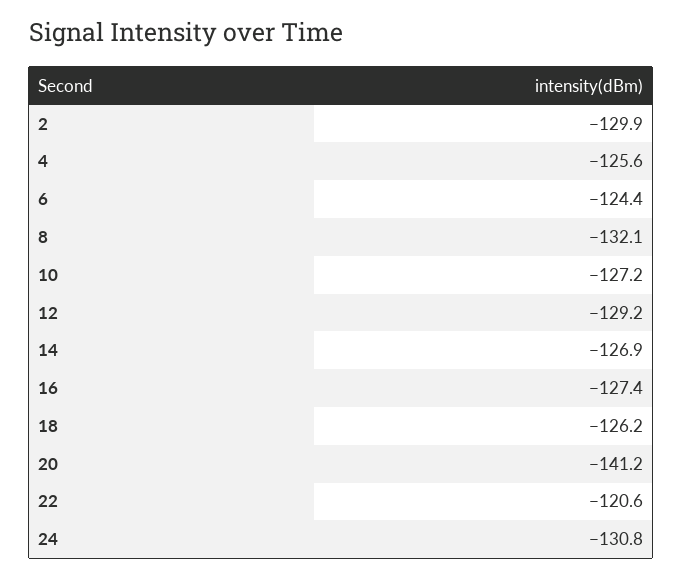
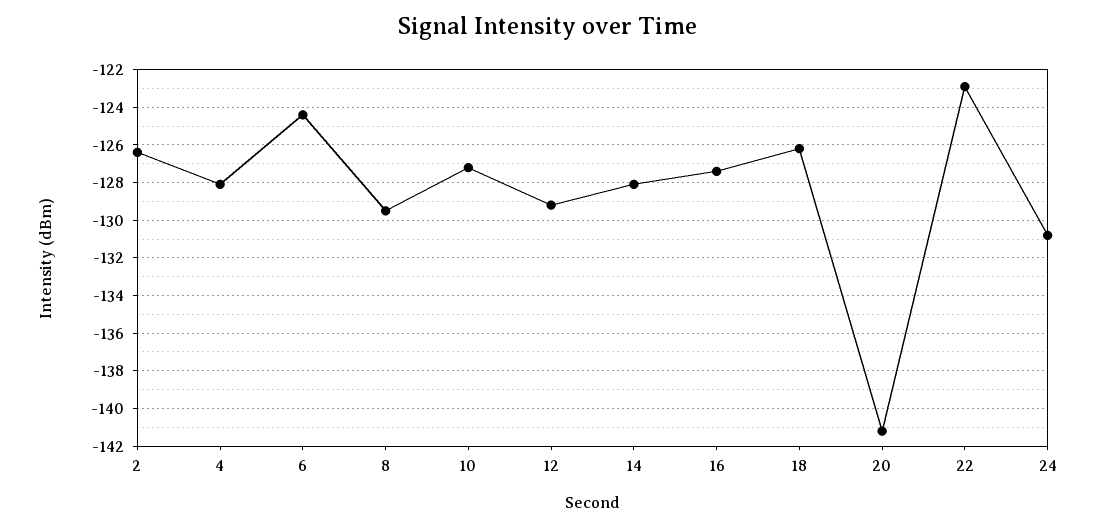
  {
-   "2": -129.9,
+   "2": -126.5,
-   "4": -125.6,
+   "4": -128,
    "6": -124.4,
-   "8": -132.1,
+   "8": -129.5,
    "10": -127.2,
    "12": -129.2,
-   "14": -126.9,
+   "14": -128,
    "16": -127.4,
    "18": -126.2,
    "20": -141.2,
-   "22": -120.6,
+   "22": -123,
    "24": -130.8
  }

